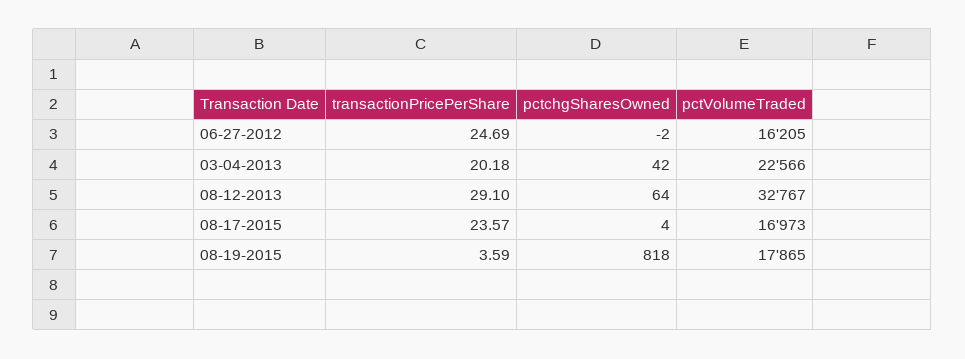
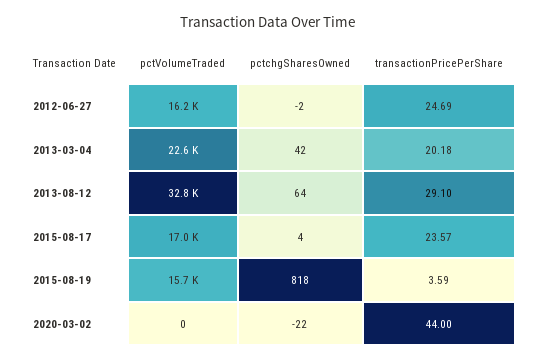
  {
    "transactionPricePerShare": {
      "06-27-2012": 24.69,
      "03-04-2013": 20.18,
      "08-12-2013": 29.1,
      "08-17-2015": 23.57,
-     "08-19-2015": 3.59
+     "08-19-2015": 3.59,
+     "2020-03-02": 44
    },
    "pctchgSharesOwned": {
      "06-27-2012": -2,
      "03-04-2013": 42,
      "08-12-2013": 64,
      "08-17-2015": 4,
-     "08-19-2015": 818
+     "08-19-2015": 818,
+     "2020-03-02": -22
    },
    "pctVolumeTraded": {
      "06-27-2012": 16205,
      "03-04-2013": 22566,
      "08-12-2013": 32767,
      "08-17-2015": 16973,
-     "08-19-2015": 17865
+     "08-19-2015": 15700,
+     "2020-03-02": 0
    }
  }

